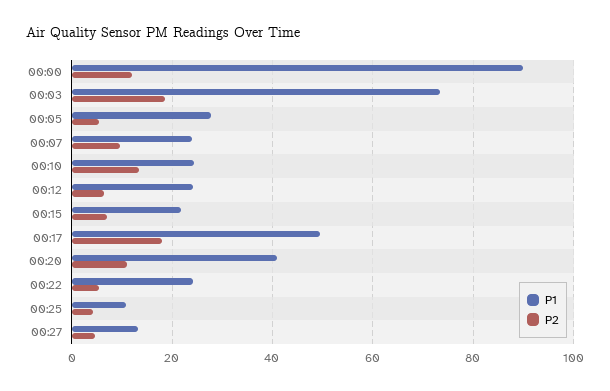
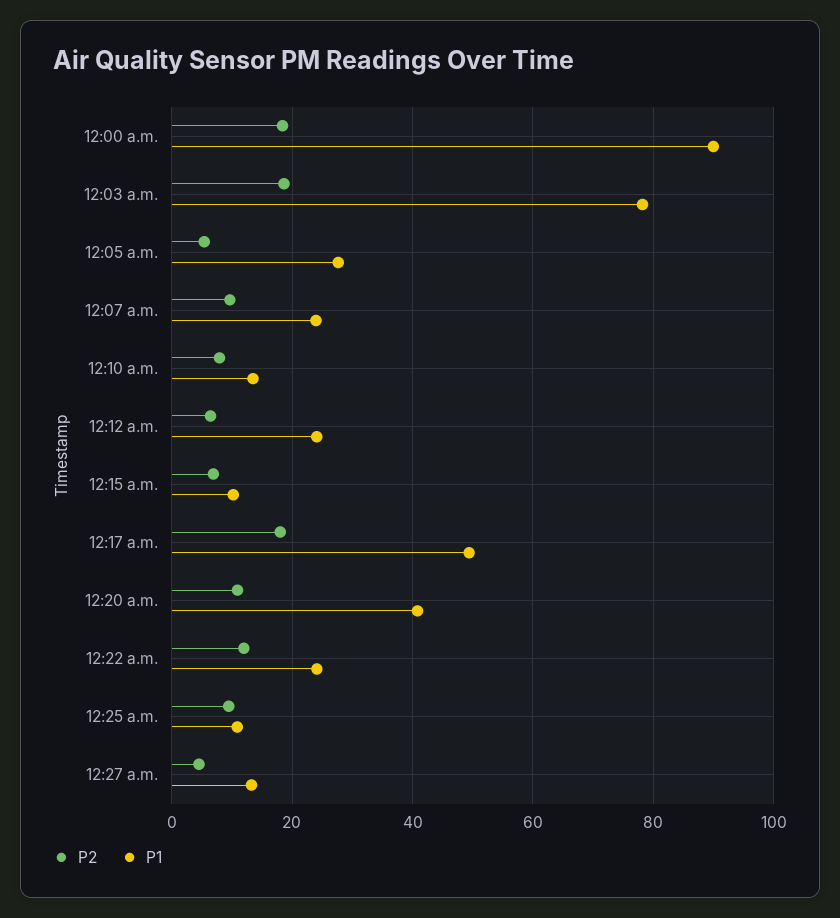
  {
    "P1": {
      "00:00": 90,
-     "00:03": 74,
+     "00:03": 78,
      "00:05": 28,
      "00:07": 24,
-     "00:10": 24,
+     "00:10": 14,
      "00:12": 24,
-     "00:15": 22,
+     "00:15": 10,
      "00:17": 50,
      "00:20": 40,
      "00:22": 24,
      "00:25": 10,
      "00:27": 14
    },
    "P2": {
-     "00:00": 12,
+     "00:00": 18,
      "00:03": 18,
      "00:05": 6,
      "00:07": 10,
-     "00:10": 14,
+     "00:10": 8,
      "00:12": 6,
      "00:15": 6,
      "00:17": 18,
      "00:20": 10,
-     "00:22": 6,
+     "00:22": 12,
-     "00:25": 4,
+     "00:25": 10,
      "00:27": 4
    }
  }

